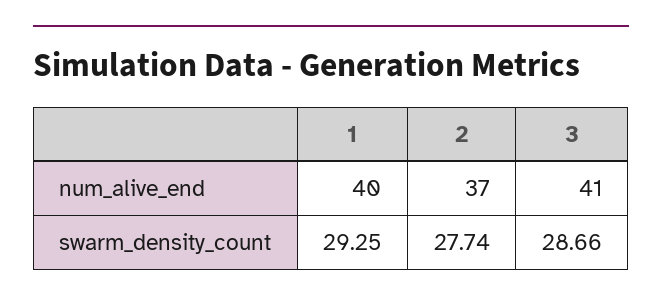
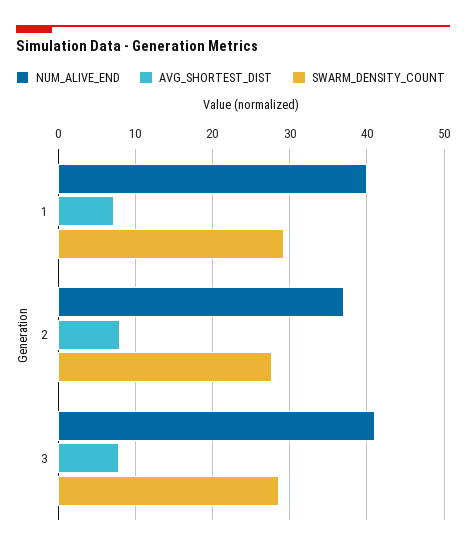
  {
    "num_alive_end": {
      "1": 40,
      "2": 37,
      "3": 41
    },
    "swarm_density_count": {
      "1": 29.25,
      "2": 27.74,
      "3": 28.66
-   }
+   },
+   "AVG_SHORTEST_DIST": {
+     "1": 7,
+     "2": 8,
+     "3": 8
+   }
  }

